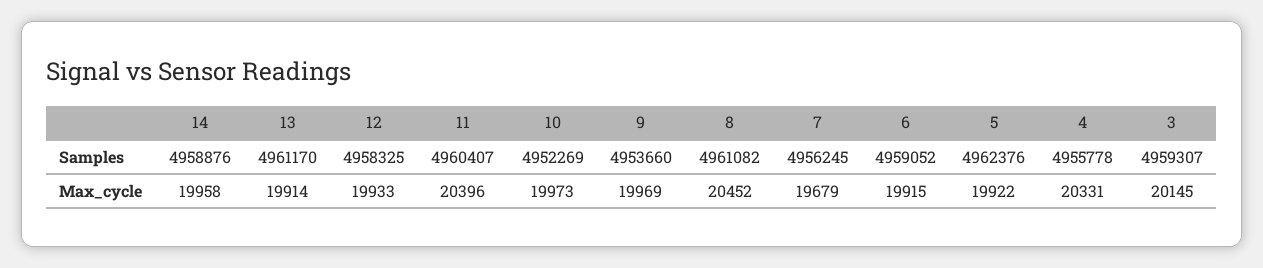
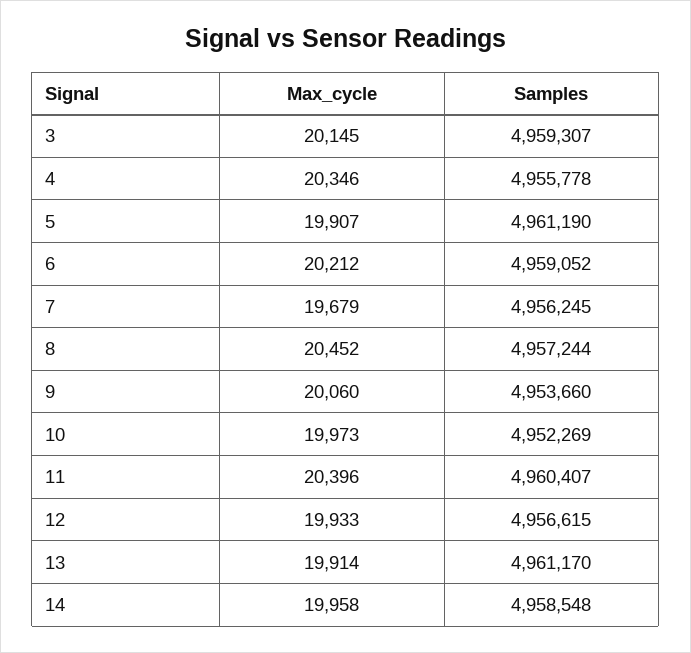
  {
    "14": {
-     "Samples": 4958876,
+     "Samples": 4958548,
      "Max_cycle": 19958
    },
    "13": {
      "Samples": 4961170,
      "Max_cycle": 19914
    },
    "12": {
-     "Samples": 4958325,
+     "Samples": 4956615,
      "Max_cycle": 19933
    },
    "11": {
      "Samples": 4960407,
      "Max_cycle": 20396
    },
    "10": {
      "Samples": 4952269,
      "Max_cycle": 19973
    },
    "9": {
      "Samples": 4953660,
-     "Max_cycle": 19969
+     "Max_cycle": 20060
    },
    "8": {
-     "Samples": 4961082,
+     "Samples": 4957244,
      "Max_cycle": 20452
    },
    "7": {
      "Samples": 4956245,
      "Max_cycle": 19679
    },
    "6": {
      "Samples": 4959052,
-     "Max_cycle": 19915
+     "Max_cycle": 20212
    },
    "5": {
-     "Samples": 4962376,
+     "Samples": 4961190,
-     "Max_cycle": 19922
+     "Max_cycle": 19907
    },
    "4": {
      "Samples": 4955778,
-     "Max_cycle": 20331
+     "Max_cycle": 20346
    },
    "3": {
      "Samples": 4959307,
      "Max_cycle": 20145
    }
  }

